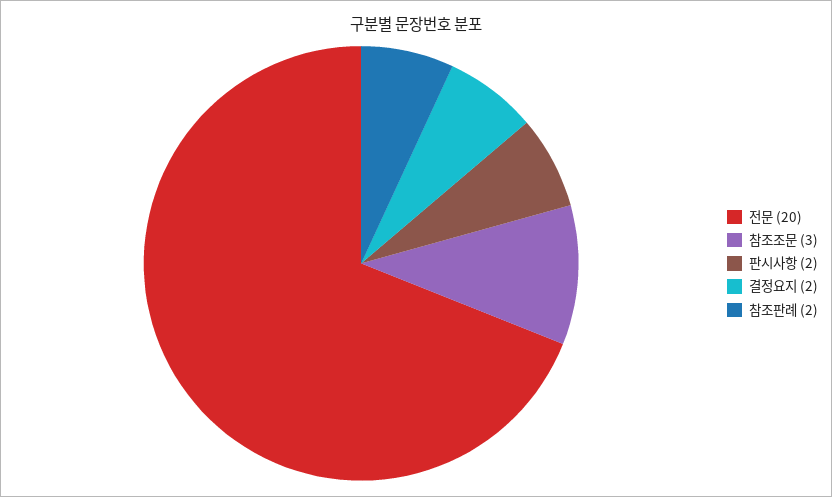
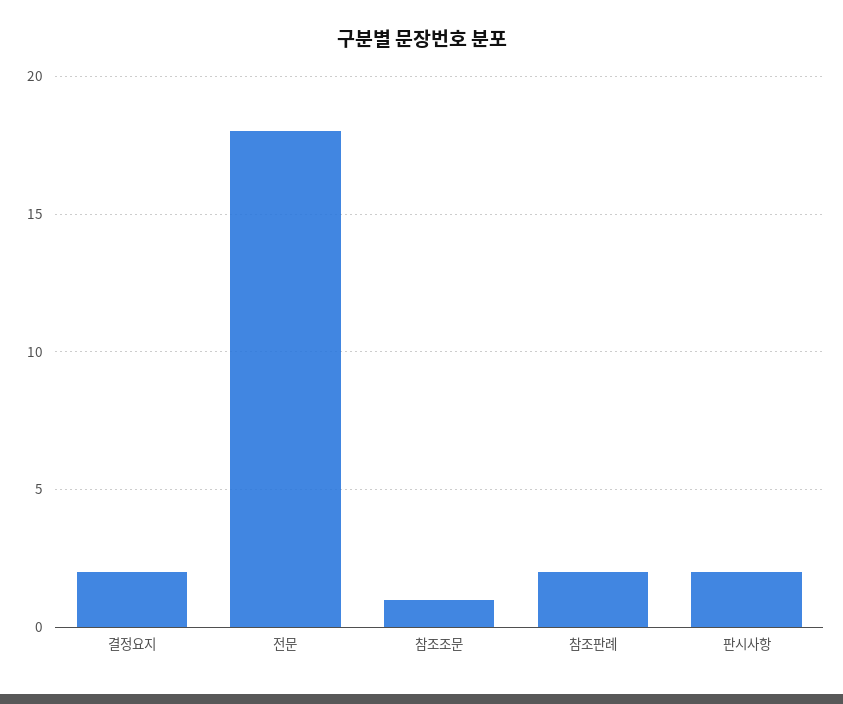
  {
-   "전문": 20,
+   "전문": 18,
-   "참조조문": 3,
+   "참조조문": 1,
    "판시사항": 2,
    "결정요지": 2,
    "참조판례": 2
  }

